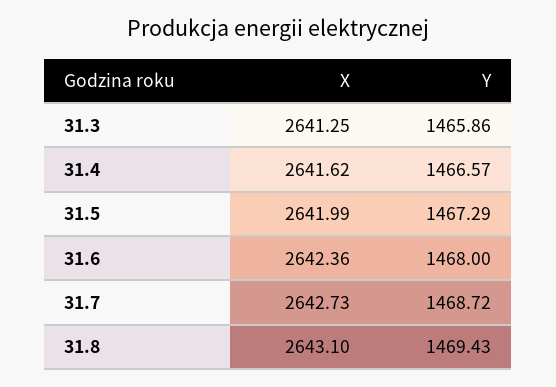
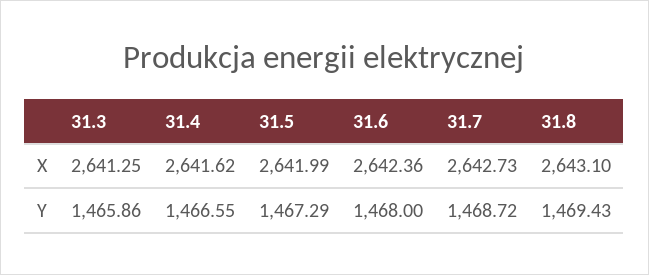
  {
    "X": {
      "31.3": 2641.25,
      "31.4": 2641.62,
      "31.5": 2641.99,
      "31.6": 2642.36,
      "31.7": 2642.73,
      "31.8": 2643.1
    },
    "Y": {
      "31.3": 1465.86,
-     "31.4": 1466.57,
+     "31.4": 1466.55,
      "31.5": 1467.29,
      "31.6": 1468,
      "31.7": 1468.72,
      "31.8": 1469.43
    }
  }

